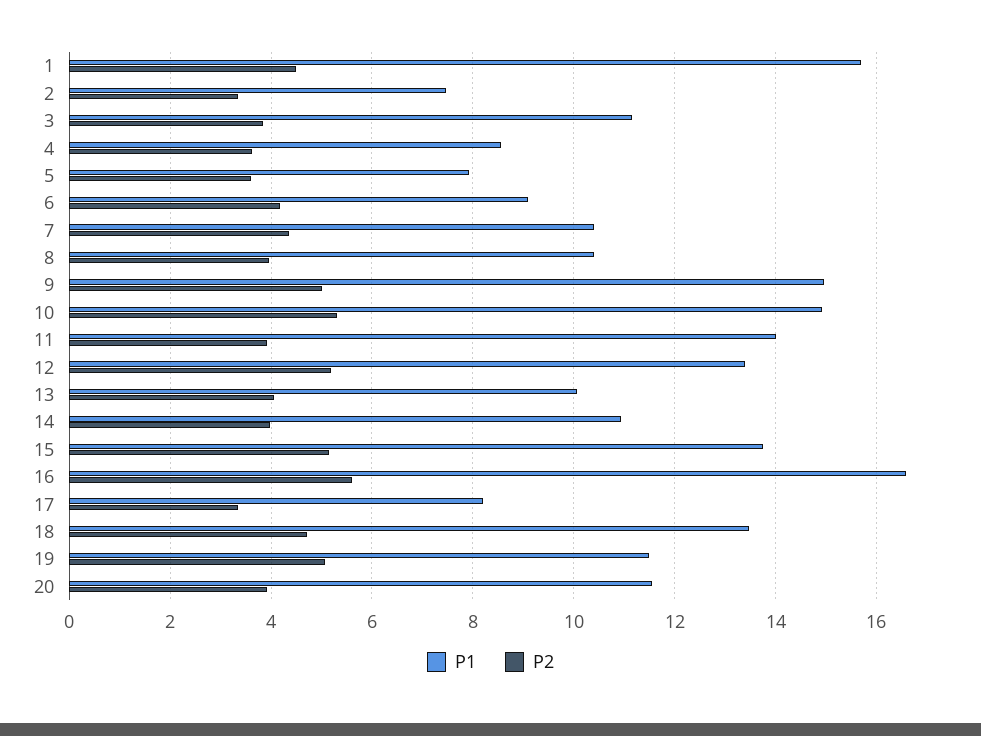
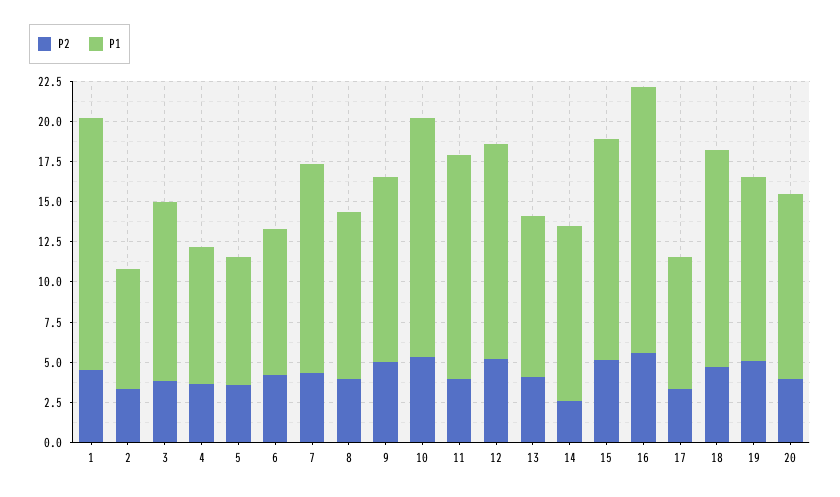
  {
    "P1": {
      "1": 15.8,
      "2": 7.4,
      "3": 11.2,
      "4": 8.6,
      "5": 8,
      "6": 9.2,
-     "7": 10.4,
+     "7": 13,
      "8": 10.4,
-     "9": 15,
+     "9": 11.5,
      "10": 15,
      "11": 14,
      "12": 13.4,
      "13": 10,
      "14": 11,
      "15": 13.8,
      "16": 16.6,
      "17": 8.2,
      "18": 13.4,
      "19": 11.6,
      "20": 11.6
    },
    "P2": {
      "1": 4.6,
      "2": 3.4,
      "3": 3.8,
      "4": 3.6,
      "5": 3.6,
      "6": 4.2,
      "7": 4.4,
      "8": 4,
      "9": 5,
      "10": 5.4,
      "11": 4,
      "12": 5.2,
      "13": 4,
-     "14": 4,
+     "14": 2.5,
      "15": 5.2,
      "16": 5.6,
      "17": 3.4,
      "18": 4.8,
      "19": 5,
      "20": 4
    }
  }

